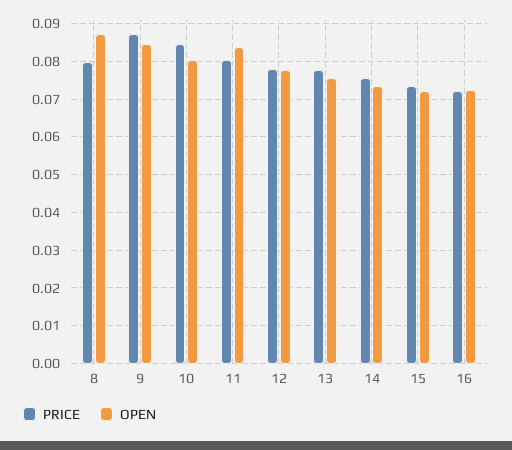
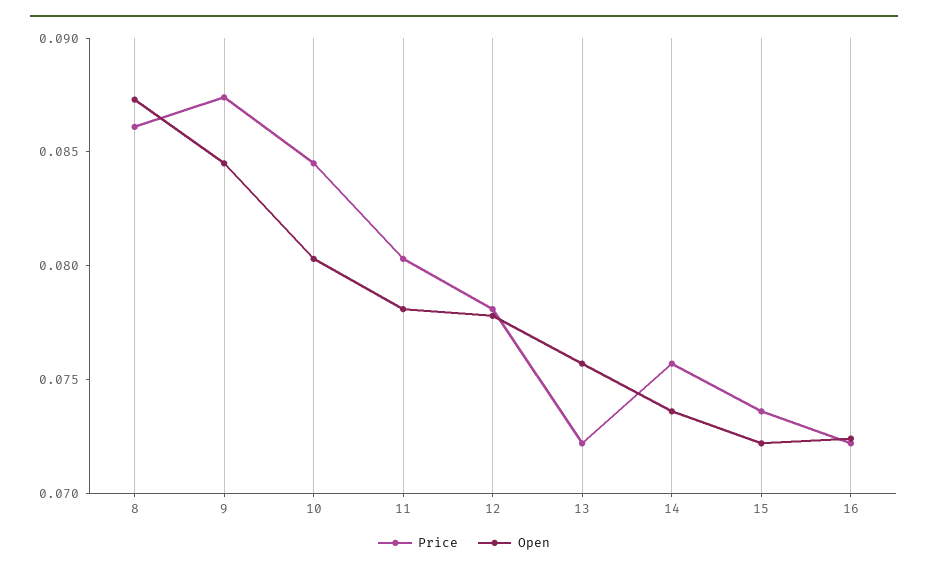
  {
    "PRICE": {
-     "8": 0.08,
+     "8": 0.086,
      "9": 0.087,
      "10": 0.085,
      "11": 0.08,
      "12": 0.078,
-     "13": 0.078,
+     "13": 0.072,
      "14": 0.076,
      "15": 0.074,
      "16": 0.072
    },
    "OPEN": {
      "8": 0.087,
      "9": 0.085,
      "10": 0.08,
-     "11": 0.084,
+     "11": 0.078,
      "12": 0.078,
      "13": 0.076,
      "14": 0.074,
      "15": 0.072,
      "16": 0.072
    }
  }

